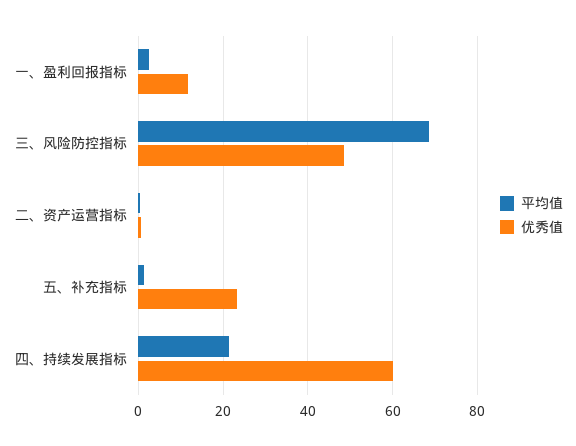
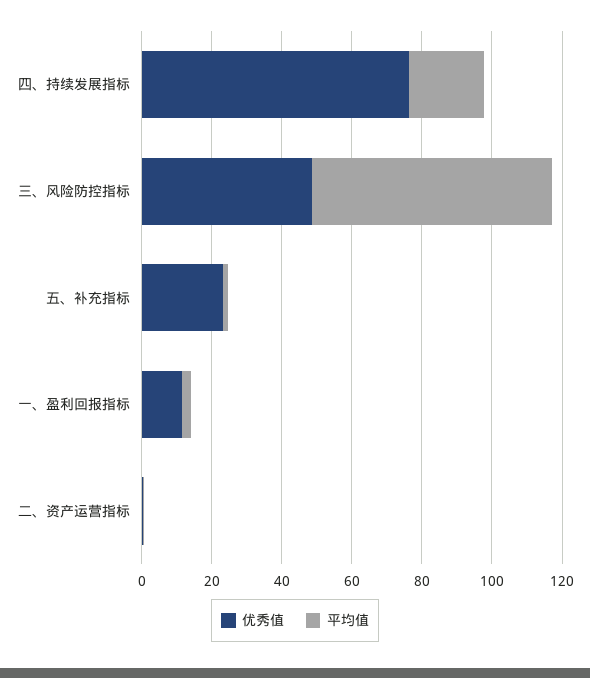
  {
    "平均值": {
      "一、盈利回报指标": 2,
      "三、风险防控指标": 68,
      "二、资产运营指标": 0,
      "五、补充指标": 2,
      "四、持续发展指标": 22
    },
    "优秀值": {
      "一、盈利回报指标": 12,
      "三、风险防控指标": 48,
      "二、资产运营指标": 0,
      "五、补充指标": 24,
-     "四、持续发展指标": 60
+     "四、持续发展指标": 75
    }
  }

